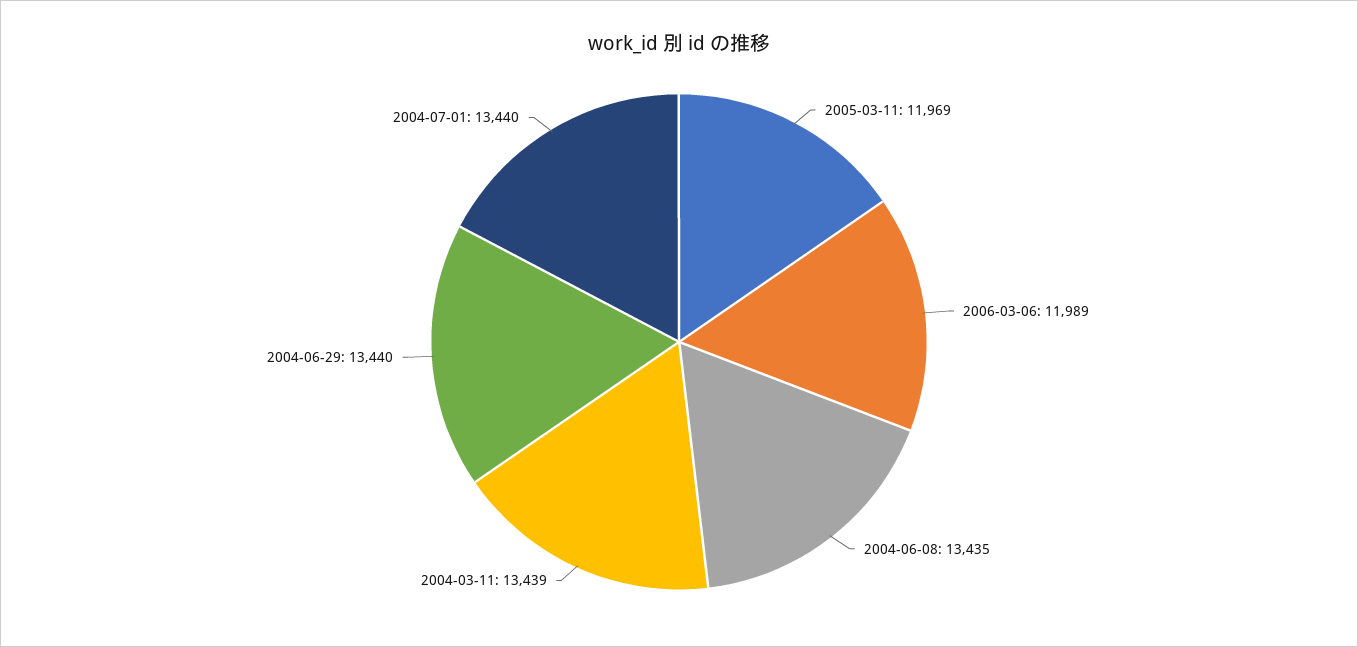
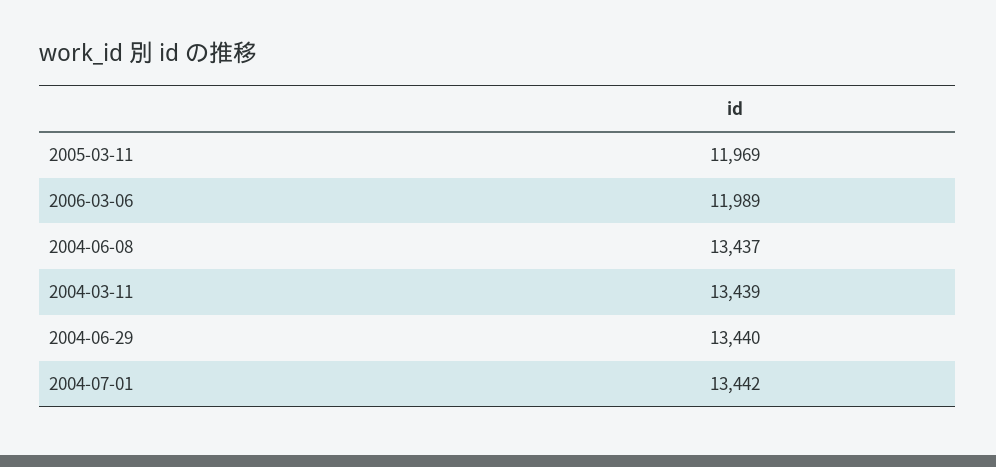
  {
    "2005-03-11": 11969,
    "2006-03-06": 11989,
-   "2004-06-08": 13435,
+   "2004-06-08": 13437,
    "2004-03-11": 13439,
    "2004-06-29": 13440,
-   "2004-07-01": 13440
+   "2004-07-01": 13442
  }

